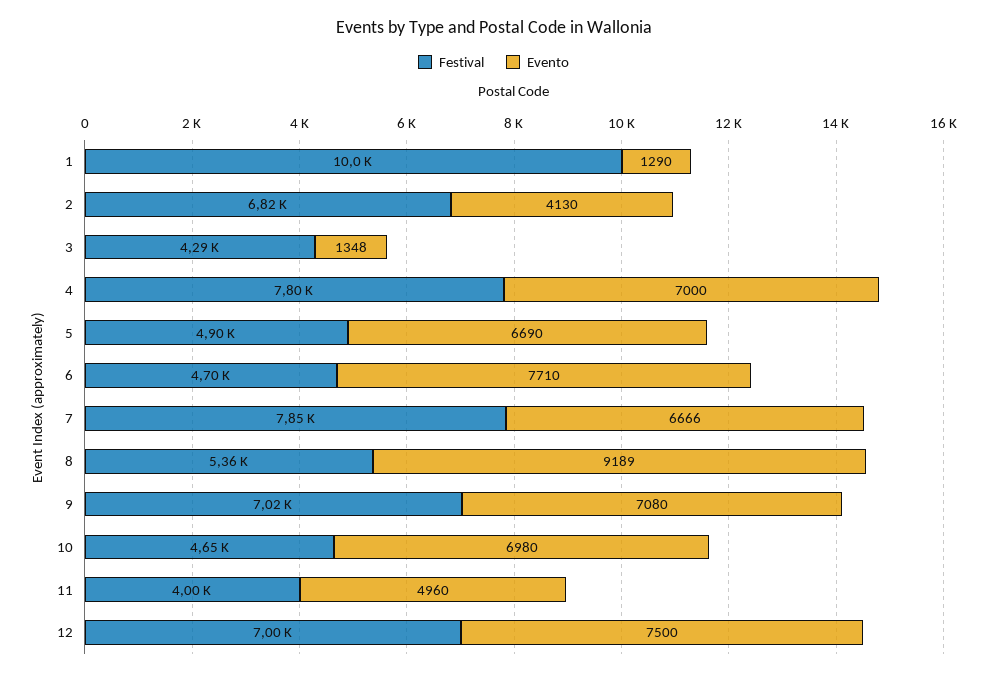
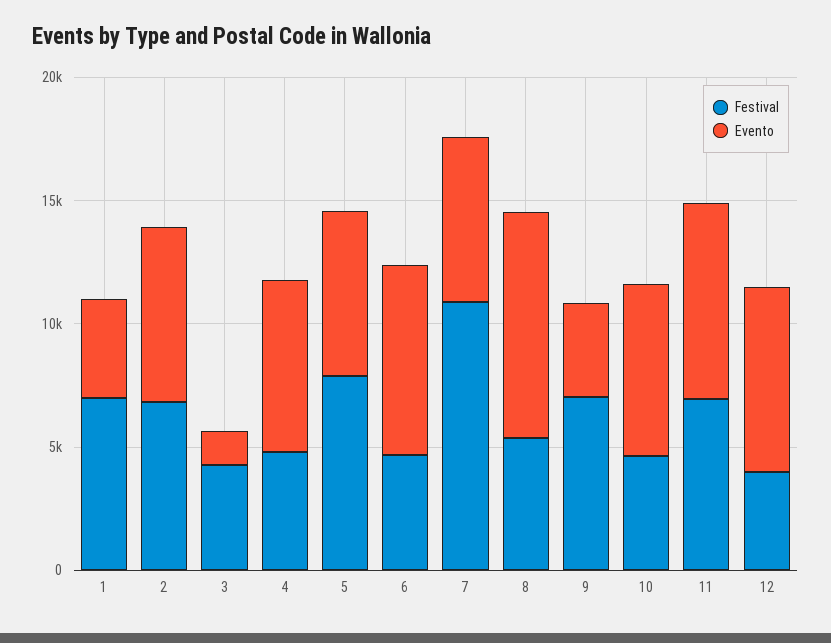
  {
    "Festival": {
-     "1": 10000,
+     "1": 7000,
      "2": 6820,
      "3": 4290,
-     "4": 7800,
+     "4": 5000,
-     "5": 4900,
+     "5": 8000,
      "6": 4700,
-     "7": 7850,
+     "7": 11000,
      "8": 5360,
      "9": 7020,
      "10": 4650,
-     "11": 4000,
+     "11": 7000,
-     "12": 7000
+     "12": 4000
    },
    "Evento": {
-     "1": 1290,
+     "1": 4000,
-     "2": 4130,
+     "2": 7000,
      "3": 1348,
      "4": 7000,
      "5": 6690,
      "6": 7710,
      "7": 6666,
      "8": 9189,
-     "9": 7080,
+     "9": 4000,
      "10": 6980,
-     "11": 4960,
+     "11": 8000,
      "12": 7500
    }
  }

